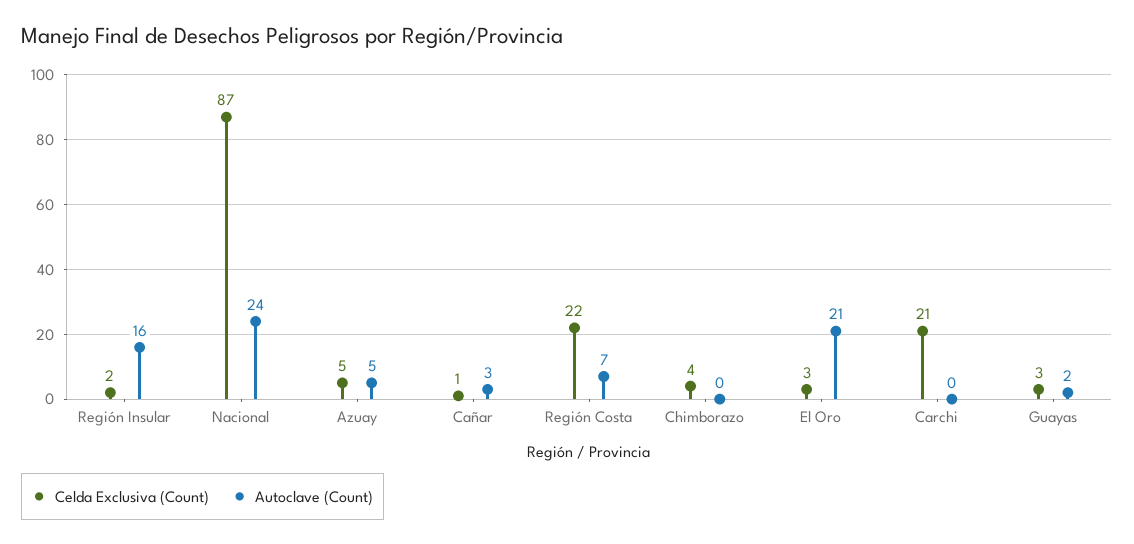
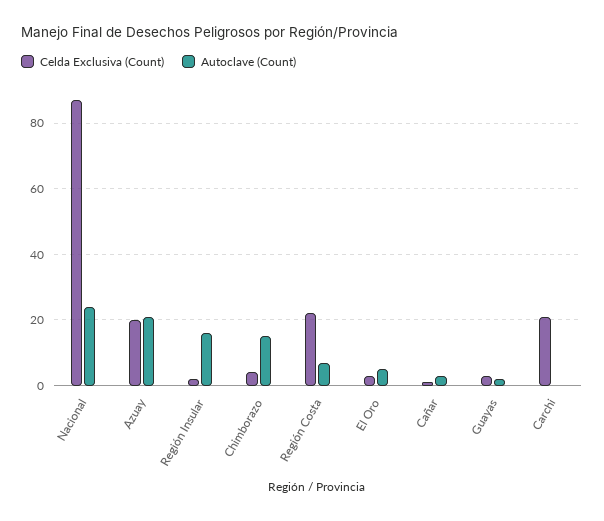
  {
    "Celda Exclusiva (Count)": {
      "Región Insular": 2,
      "Nacional": 87,
-     "Azuay": 5,
+     "Azuay": 20,
      "Cañar": 1,
      "Región Costa": 22,
      "Chimborazo": 4,
      "El Oro": 3,
      "Carchi": 21,
      "Guayas": 3
    },
    "Autoclave (Count)": {
      "Región Insular": 16,
      "Nacional": 24,
-     "Azuay": 5,
+     "Azuay": 20,
      "Cañar": 3,
      "Región Costa": 7,
-     "Chimborazo": 0,
+     "Chimborazo": 15,
-     "El Oro": 21,
+     "El Oro": 5,
      "Carchi": 0,
      "Guayas": 2
    }
  }

